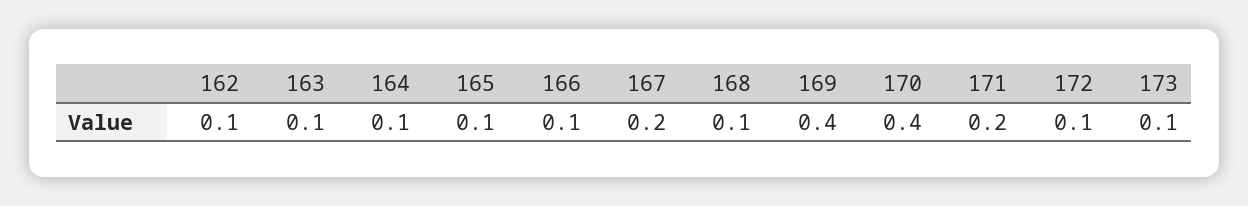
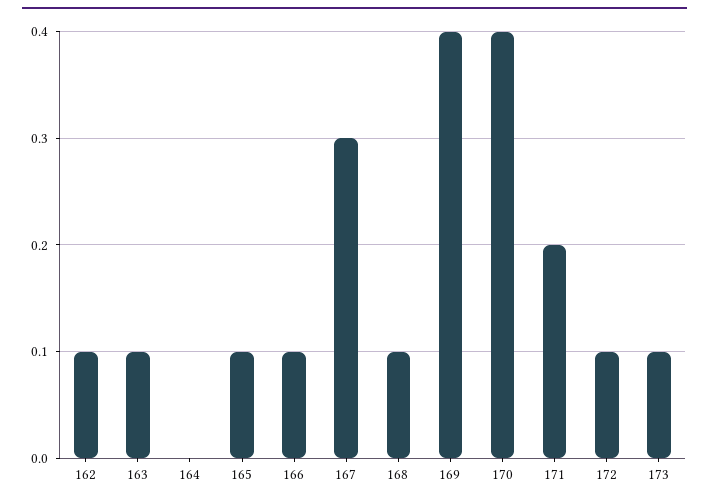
  {
    "162": 0.1,
    "163": 0.1,
-   "164": 0.1,
+   "164": 0,
    "165": 0.1,
    "166": 0.1,
-   "167": 0.2,
+   "167": 0.3,
    "168": 0.1,
    "169": 0.4,
    "170": 0.4,
    "171": 0.2,
    "172": 0.1,
    "173": 0.1
  }

